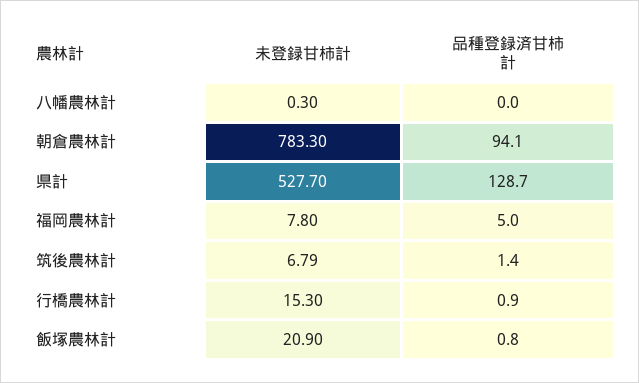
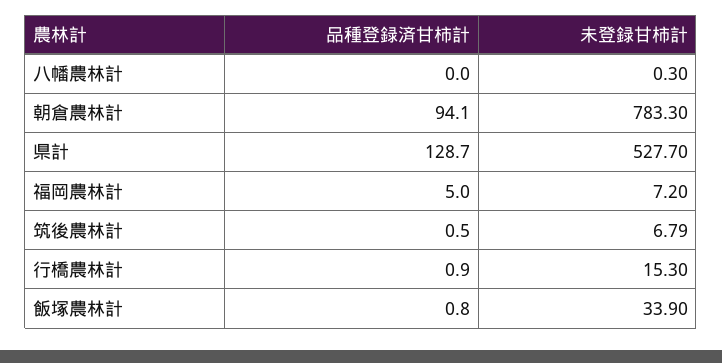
  {
    "未登録甘柿計": {
      "八幡農林計": 0.3,
      "朝倉農林計": 783.3,
      "県計": 527.7,
-     "福岡農林計": 7.8,
+     "福岡農林計": 7.2,
      "筑後農林計": 6.79,
      "行橋農林計": 15.3,
-     "飯塚農林計": 20.9
+     "飯塚農林計": 33.9
    },
    "品種登録済甘柿計": {
      "八幡農林計": 0,
      "朝倉農林計": 94.1,
      "県計": 128.7,
      "福岡農林計": 5,
-     "筑後農林計": 1.4,
+     "筑後農林計": 0.5,
      "行橋農林計": 0.9,
      "飯塚農林計": 0.8
    }
  }

